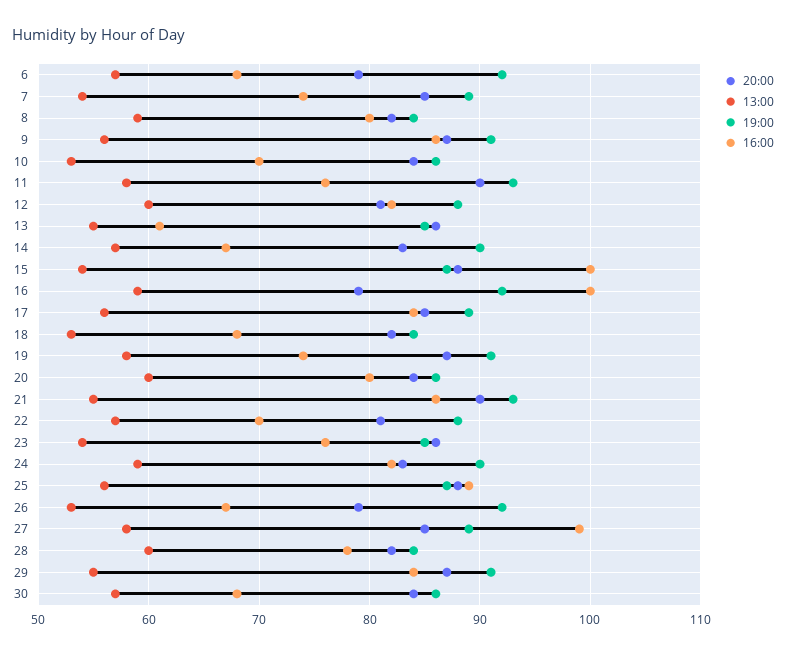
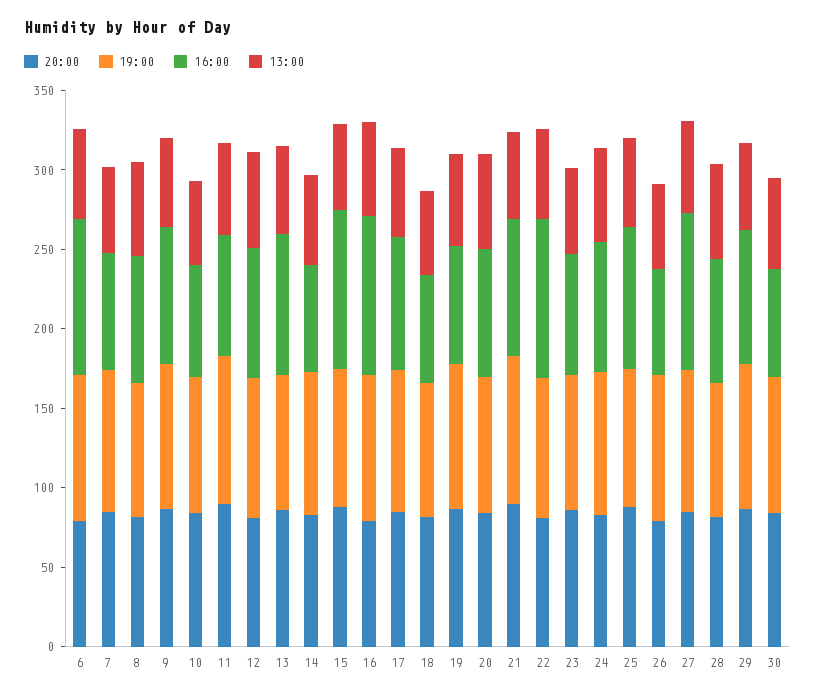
  {
    "20:00": {
      "6": 79,
      "7": 85,
      "8": 82,
      "9": 87,
      "10": 84,
      "11": 90,
      "12": 81,
      "13": 86,
      "14": 83,
      "15": 88,
      "16": 79,
      "17": 85,
      "18": 82,
      "19": 87,
      "20": 84,
      "21": 90,
      "22": 81,
      "23": 86,
      "24": 83,
      "25": 88,
      "26": 79,
      "27": 85,
      "28": 82,
      "29": 87,
      "30": 84
    },
    "13:00": {
      "6": 57,
      "7": 54,
      "8": 59,
      "9": 56,
      "10": 53,
      "11": 58,
      "12": 60,
      "13": 55,
      "14": 57,
      "15": 54,
      "16": 59,
      "17": 56,
      "18": 53,
      "19": 58,
      "20": 60,
      "21": 55,
      "22": 57,
      "23": 54,
      "24": 59,
      "25": 56,
      "26": 53,
      "27": 58,
      "28": 60,
      "29": 55,
      "30": 57
    },
    "19:00": {
      "6": 92,
      "7": 89,
      "8": 84,
      "9": 91,
      "10": 86,
      "11": 93,
      "12": 88,
      "13": 85,
      "14": 90,
      "15": 87,
      "16": 92,
      "17": 89,
      "18": 84,
      "19": 91,
      "20": 86,
      "21": 93,
      "22": 88,
      "23": 85,
      "24": 90,
      "25": 87,
      "26": 92,
      "27": 89,
      "28": 84,
      "29": 91,
      "30": 86
    },
    "16:00": {
-     "6": 68,
+     "6": 100,
      "7": 74,
      "8": 80,
      "9": 86,
      "10": 70,
      "11": 76,
      "12": 82,
-     "13": 61,
+     "13": 90,
      "14": 67,
      "15": 100,
      "16": 100,
      "17": 84,
      "18": 68,
      "19": 74,
      "20": 80,
      "21": 86,
-     "22": 70,
+     "22": 100,
      "23": 76,
      "24": 82,
      "25": 89,
      "26": 67,
      "27": 99,
      "28": 78,
      "29": 84,
      "30": 68
    }
  }

